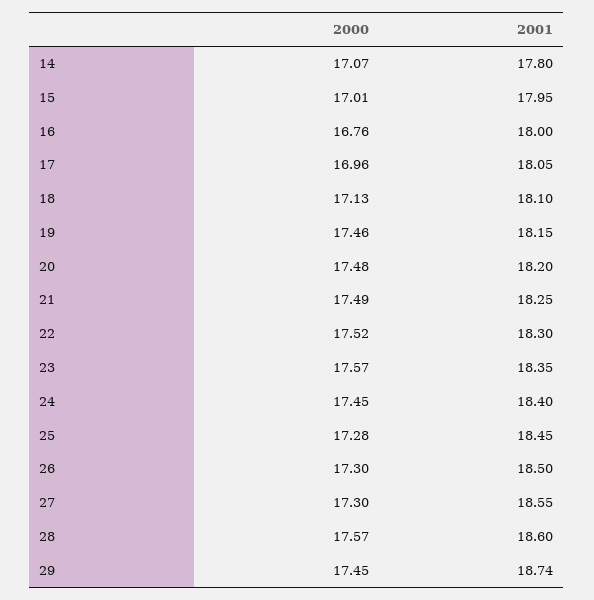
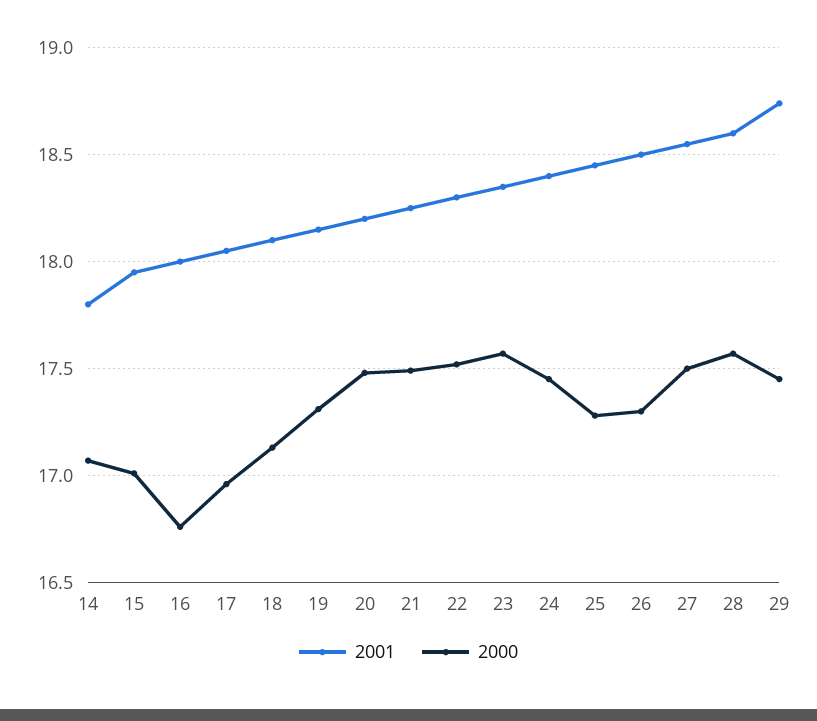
  {
    "2000": {
      "14": 17.07,
      "15": 17.01,
      "16": 16.76,
      "17": 16.96,
      "18": 17.13,
-     "19": 17.46,
+     "19": 17.3,
      "20": 17.48,
      "21": 17.49,
      "22": 17.52,
      "23": 17.57,
      "24": 17.45,
      "25": 17.28,
      "26": 17.3,
-     "27": 17.3,
+     "27": 17.5,
      "28": 17.57,
      "29": 17.45
    },
    "2001": {
      "14": 17.8,
      "15": 17.95,
      "16": 18,
      "17": 18.05,
      "18": 18.1,
      "19": 18.15,
      "20": 18.2,
      "21": 18.25,
      "22": 18.3,
      "23": 18.35,
      "24": 18.4,
      "25": 18.45,
      "26": 18.5,
      "27": 18.55,
      "28": 18.6,
      "29": 18.74
    }
  }

